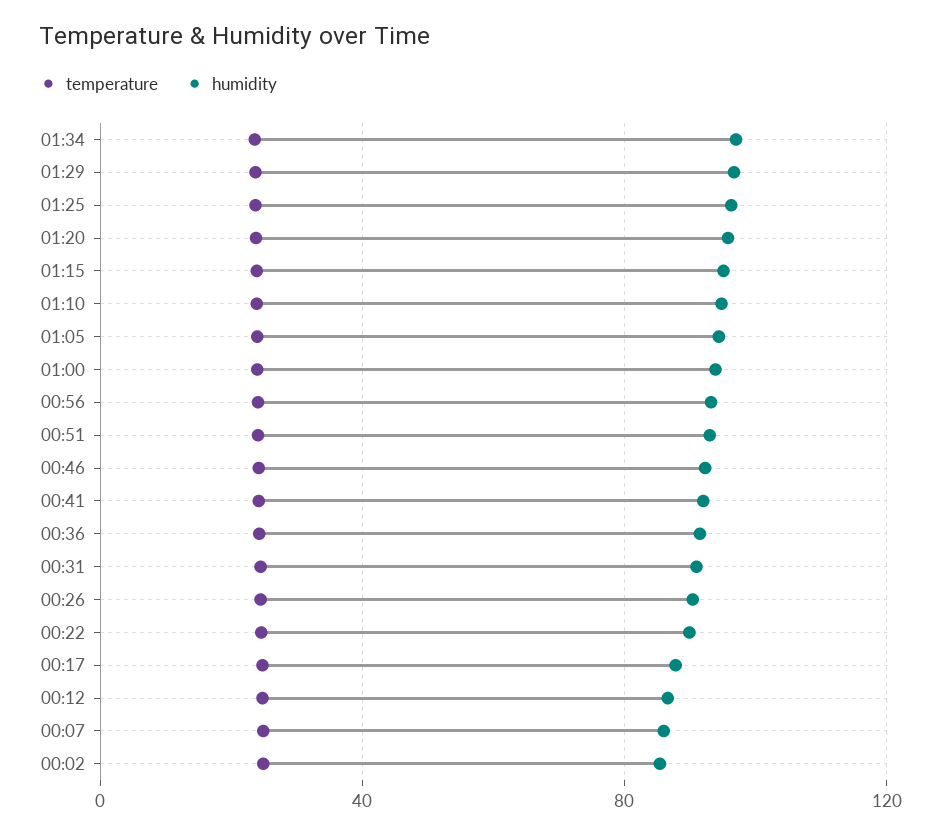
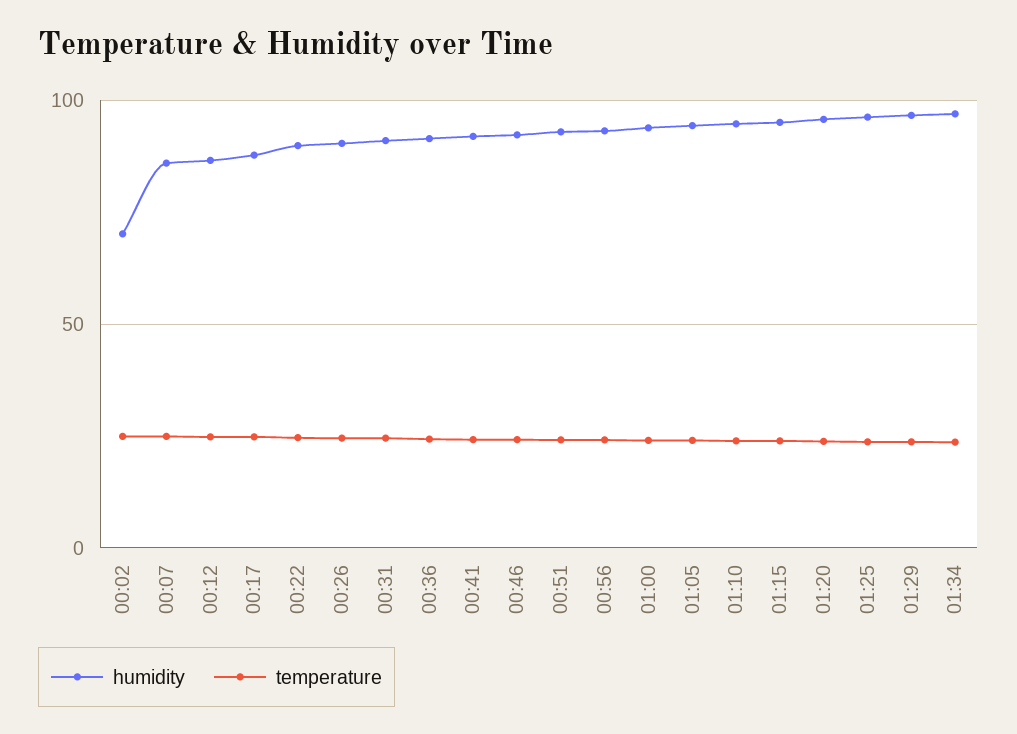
  {
    "temperature": {
      "01:34": 25,
      "01:29": 25,
      "01:25": 25,
      "01:20": 25,
      "01:15": 25,
      "01:10": 25,
      "01:05": 25,
      "01:00": 25,
      "00:56": 25,
      "00:51": 25,
      "00:46": 25,
      "00:41": 25,
      "00:36": 25,
      "00:31": 25,
      "00:26": 25,
      "00:22": 25,
      "00:17": 25,
      "00:12": 25,
      "00:07": 25,
      "00:02": 25
    },
    "humidity": {
      "01:34": 95,
      "01:29": 95,
      "01:25": 95,
      "01:20": 95,
      "01:15": 95,
      "01:10": 95,
      "01:05": 95,
      "01:00": 95,
      "00:56": 95,
      "00:51": 95,
      "00:46": 90,
      "00:41": 90,
      "00:36": 90,
      "00:31": 90,
      "00:26": 90,
      "00:22": 90,
      "00:17": 90,
      "00:12": 85,
      "00:07": 85,
-     "00:02": 85
+     "00:02": 70
    }
  }

